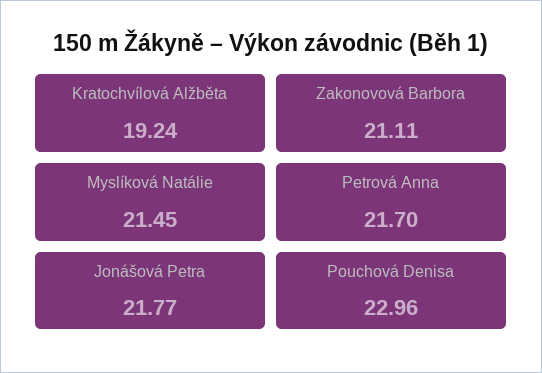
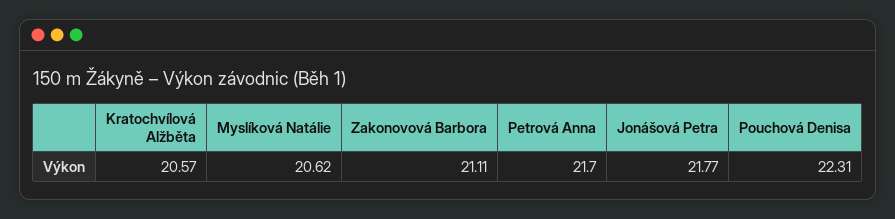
  {
-   "Kratochvílová Alžběta": 19.24,
+   "Kratochvílová Alžběta": 20.57,
    "Zakonovová Barbora": 21.11,
-   "Myslíková Natálie": 21.45,
+   "Myslíková Natálie": 20.62,
    "Petrová Anna": 21.7,
    "Jonášová Petra": 21.77,
-   "Pouchová Denisa": 22.96
+   "Pouchová Denisa": 22.31
  }

